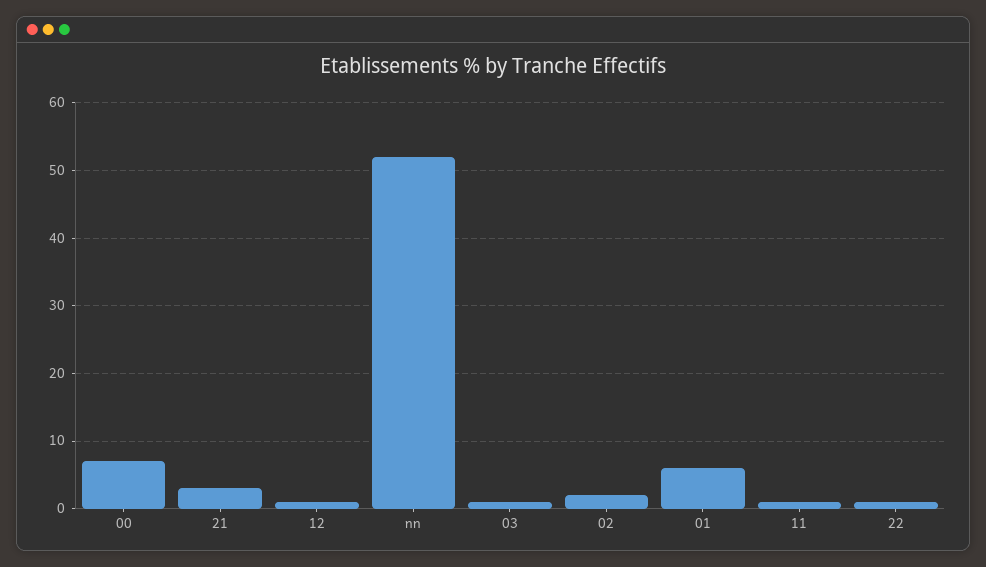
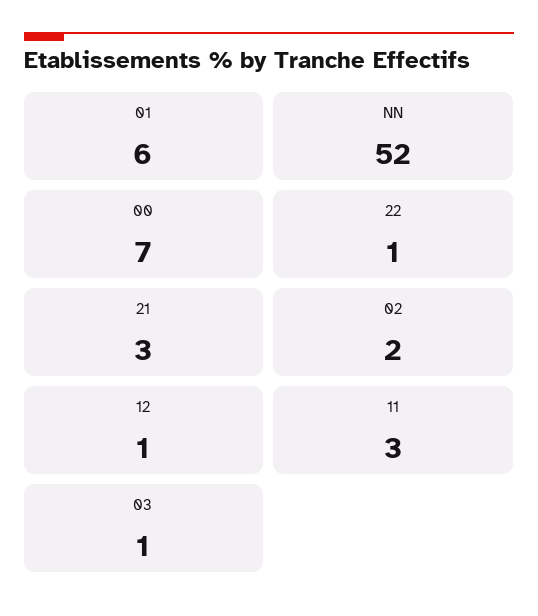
  {
    "00": 7,
    "21": 3,
    "12": 1,
    "nn": 52,
    "03": 1,
    "02": 2,
    "01": 6,
-   "11": 1,
+   "11": 3,
    "22": 1
  }

